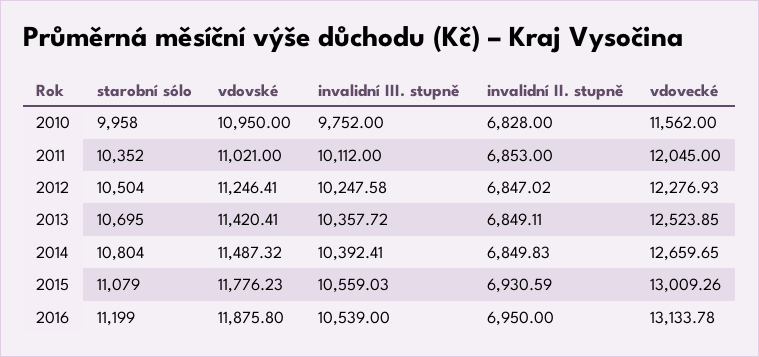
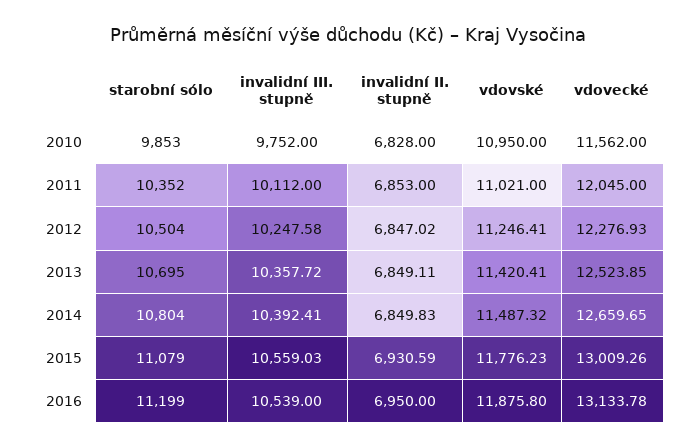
  {
    "starobní sólo": {
-     "2010": 9958,
+     "2010": 9853,
      "2011": 10352,
      "2012": 10504,
      "2013": 10695,
      "2014": 10804,
      "2015": 11079,
      "2016": 11199
    },
    "vdovské": {
      "2010": 10950,
      "2011": 11021,
      "2012": 11246.41,
      "2013": 11420.41,
      "2014": 11487.32,
      "2015": 11776.23,
      "2016": 11875.8
    },
    "invalidní III. stupně": {
      "2010": 9752,
      "2011": 10112,
      "2012": 10247.58,
      "2013": 10357.72,
      "2014": 10392.41,
      "2015": 10559.03,
      "2016": 10539
    },
    "invalidní II. stupně": {
      "2010": 6828,
      "2011": 6853,
      "2012": 6847.02,
      "2013": 6849.11,
      "2014": 6849.83,
      "2015": 6930.59,
      "2016": 6950
    },
    "vdovecké": {
      "2010": 11562,
      "2011": 12045,
      "2012": 12276.93,
      "2013": 12523.85,
      "2014": 12659.65,
      "2015": 13009.26,
      "2016": 13133.78
    }
  }

